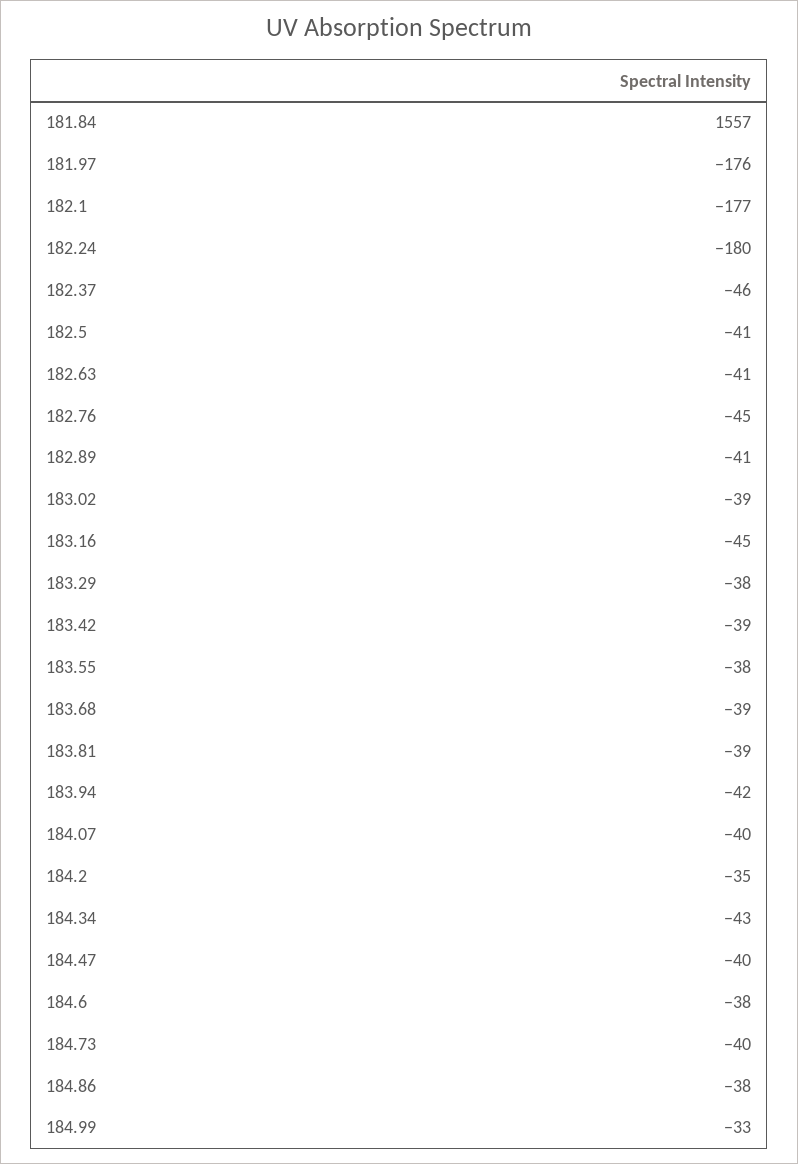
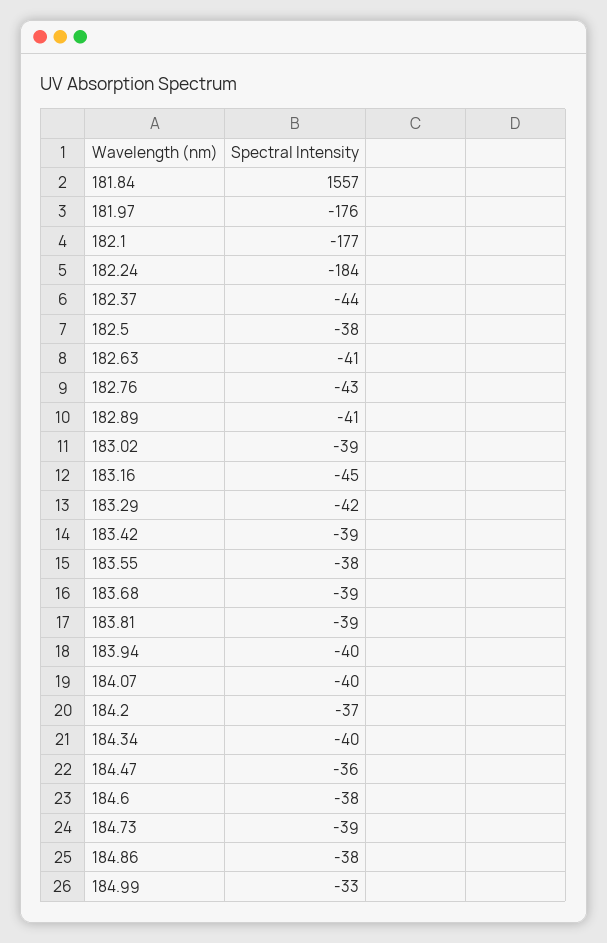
  {
    "181.84": 1557,
    "181.97": -176,
    "182.1": -177,
-   "182.24": -180,
+   "182.24": -184,
-   "182.37": -46,
+   "182.37": -44,
-   "182.5": -41,
+   "182.5": -38,
    "182.63": -41,
-   "182.76": -45,
+   "182.76": -43,
    "182.89": -41,
    "183.02": -39,
    "183.16": -45,
-   "183.29": -38,
+   "183.29": -42,
    "183.42": -39,
    "183.55": -38,
    "183.68": -39,
    "183.81": -39,
-   "183.94": -42,
+   "183.94": -40,
    "184.07": -40,
-   "184.2": -35,
+   "184.2": -37,
-   "184.34": -43,
+   "184.34": -40,
-   "184.47": -40,
+   "184.47": -36,
    "184.6": -38,
-   "184.73": -40,
+   "184.73": -39,
    "184.86": -38,
    "184.99": -33
  }

